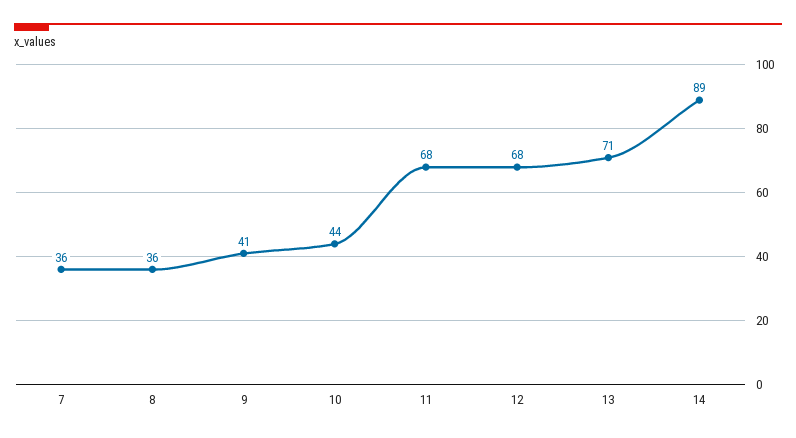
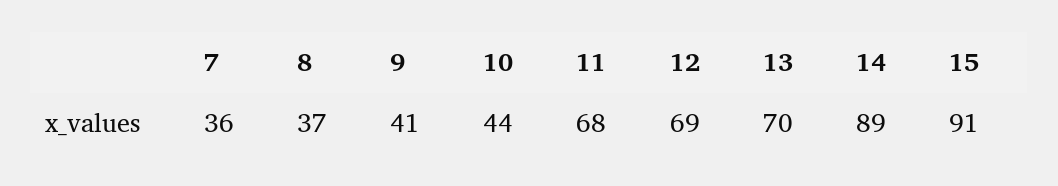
  {
    "7": 36,
-   "8": 36,
+   "8": 37,
    "9": 41,
    "10": 44,
    "11": 68,
-   "12": 68,
+   "12": 69,
-   "13": 71,
+   "13": 70,
-   "14": 89
+   "14": 89,
+   "15": 91
  }

